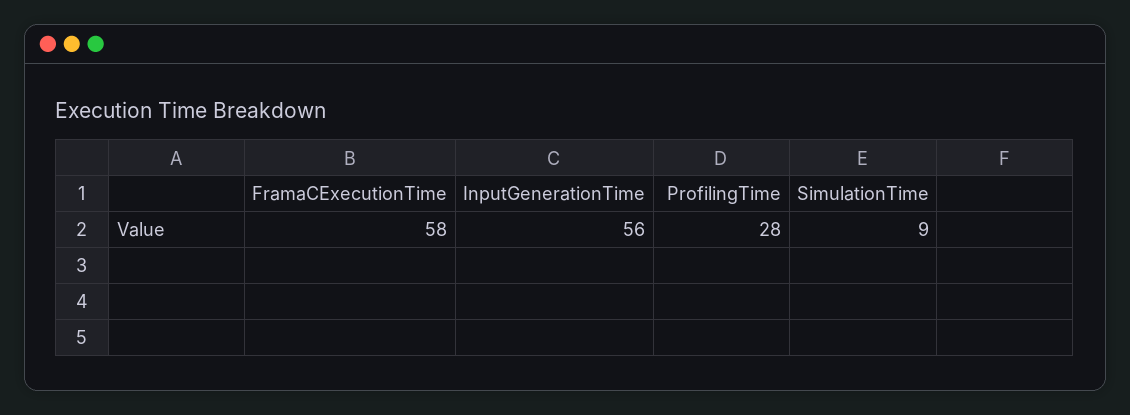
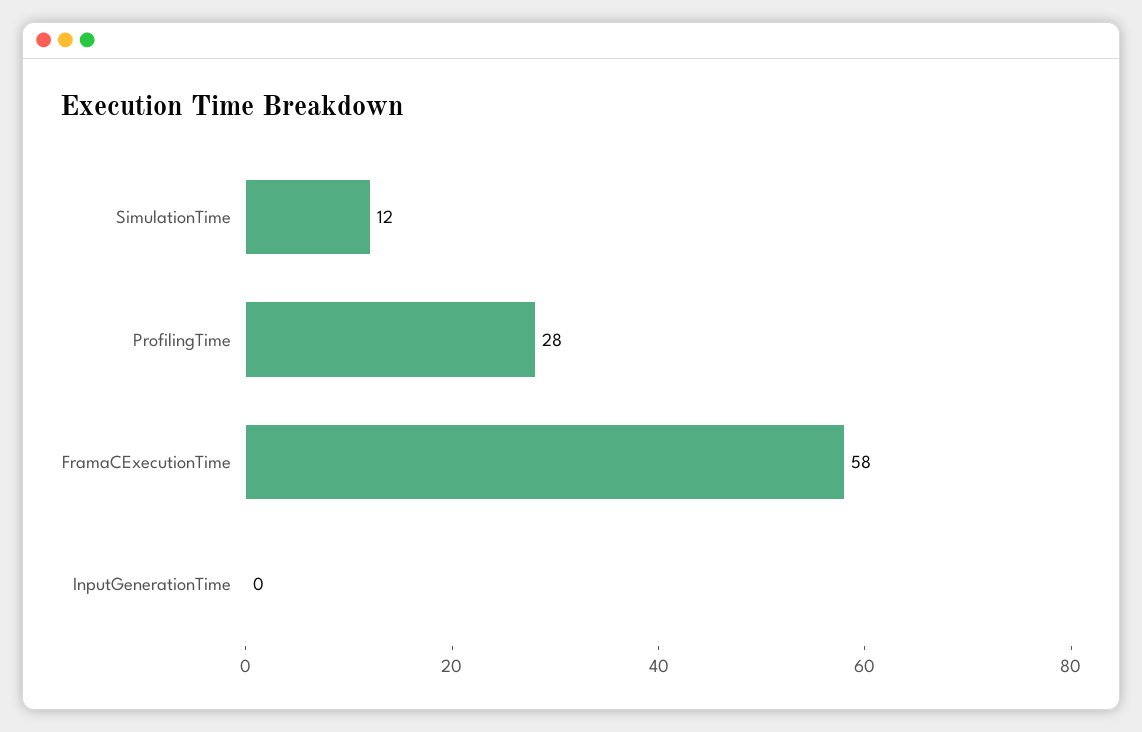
  {
    "FramaCExecutionTime": 58,
-   "InputGenerationTime": 56,
+   "InputGenerationTime": 0,
    "ProfilingTime": 28,
-   "SimulationTime": 9
+   "SimulationTime": 12
  }

